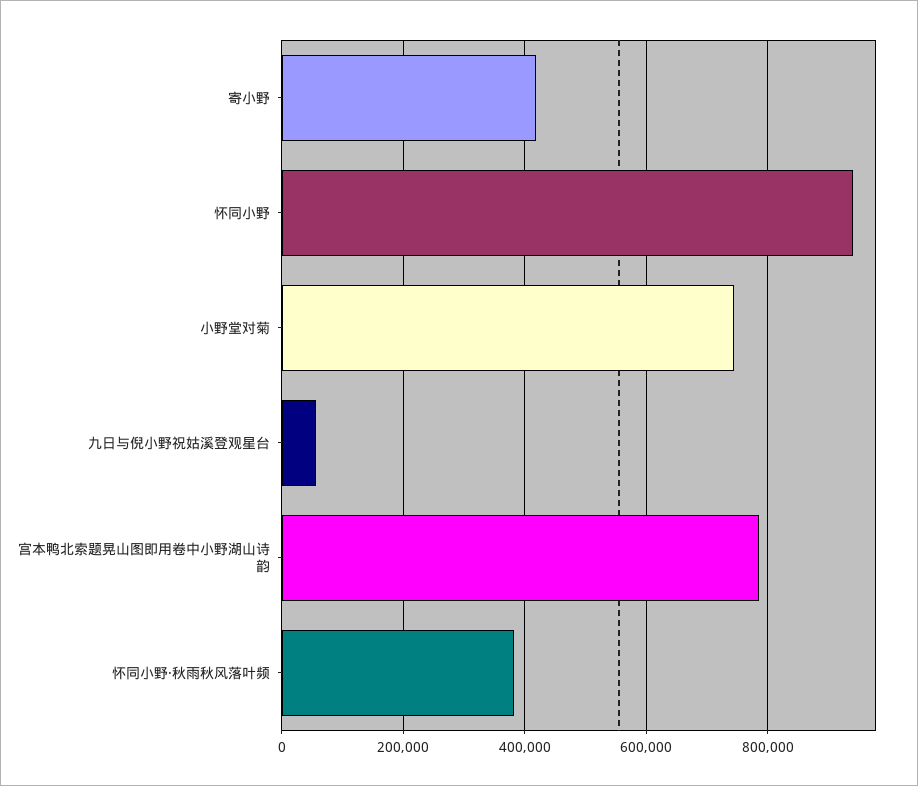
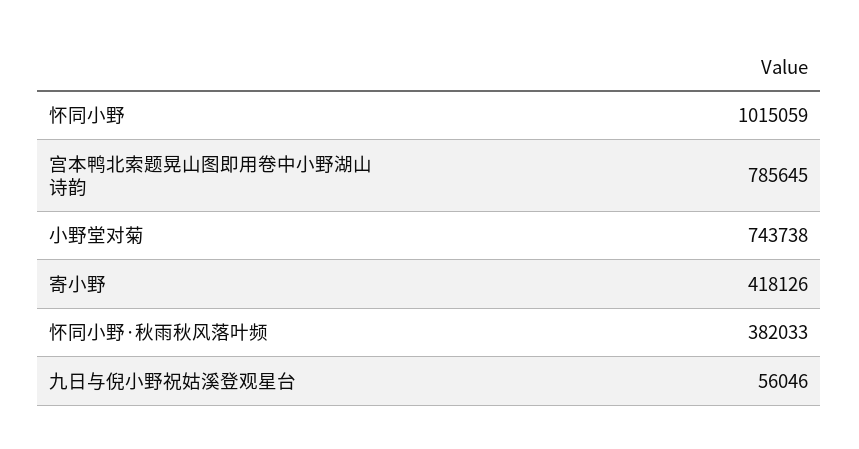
  {
    "寄小野": 418126,
-   "怀同小野": 940000,
+   "怀同小野": 1015059,
    "小野堂对菊": 743738,
    "九日与倪小野祝姑溪登观星台": 56046,
    "宫本鸭北索题晃山图即用卷中小野湖山诗韵": 785645,
    "怀同小野·秋雨秋风落叶频": 382033
  }

